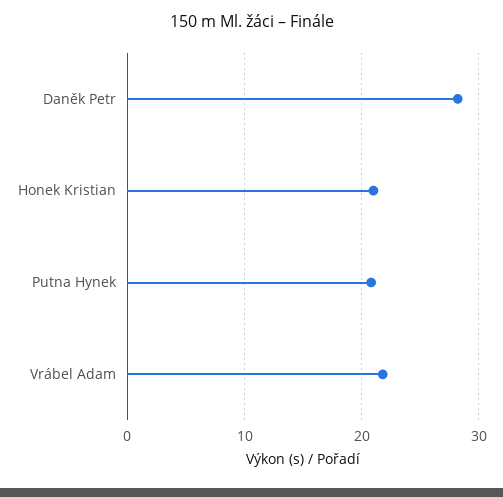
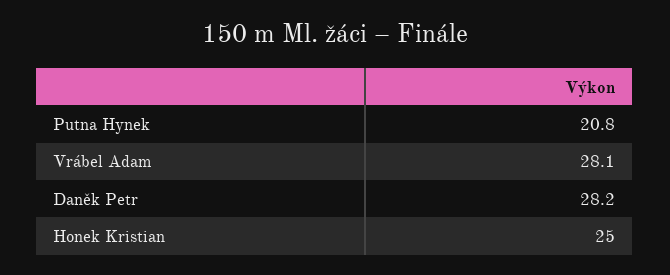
  {
    "Daněk Petr": 28.2,
-   "Honek Kristian": 21,
+   "Honek Kristian": 25,
    "Putna Hynek": 20.8,
-   "Vrábel Adam": 22
+   "Vrábel Adam": 28.1
  }

